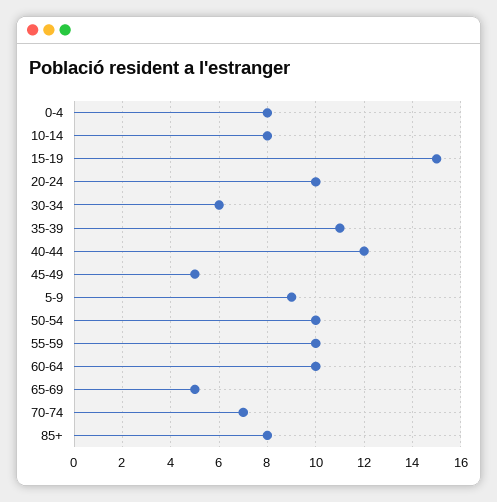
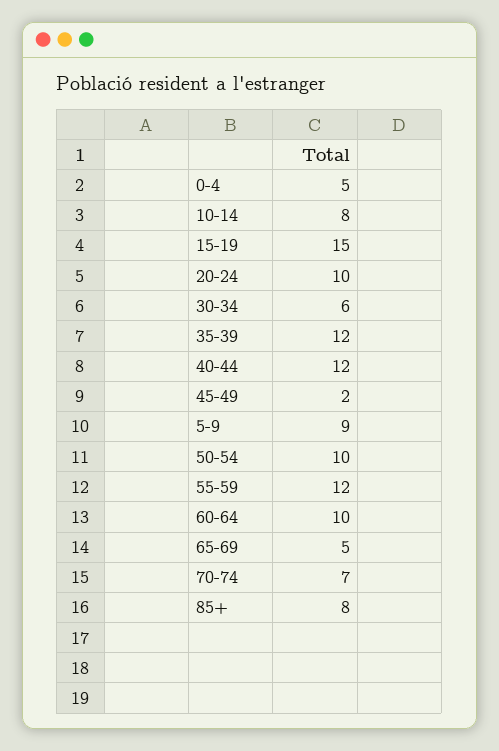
  {
-   "0-4": 8,
+   "0-4": 5,
    "10-14": 8,
    "15-19": 15,
    "20-24": 10,
    "30-34": 6,
-   "35-39": 11,
+   "35-39": 12,
    "40-44": 12,
-   "45-49": 5,
+   "45-49": 2,
    "5-9": 9,
    "50-54": 10,
-   "55-59": 10,
+   "55-59": 12,
    "60-64": 10,
    "65-69": 5,
    "70-74": 7,
    "85+": 8
  }

